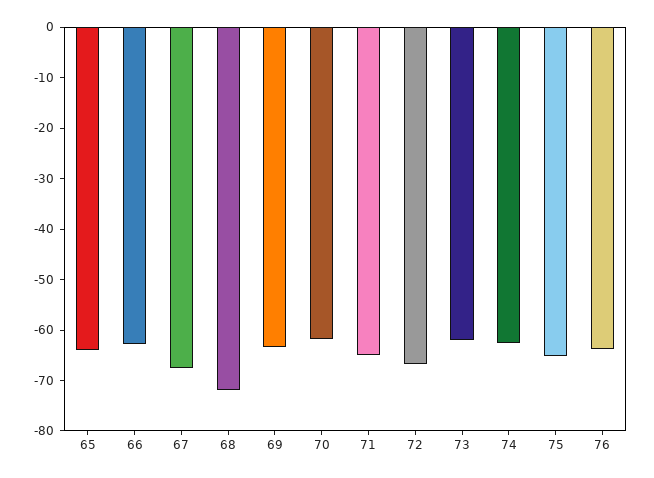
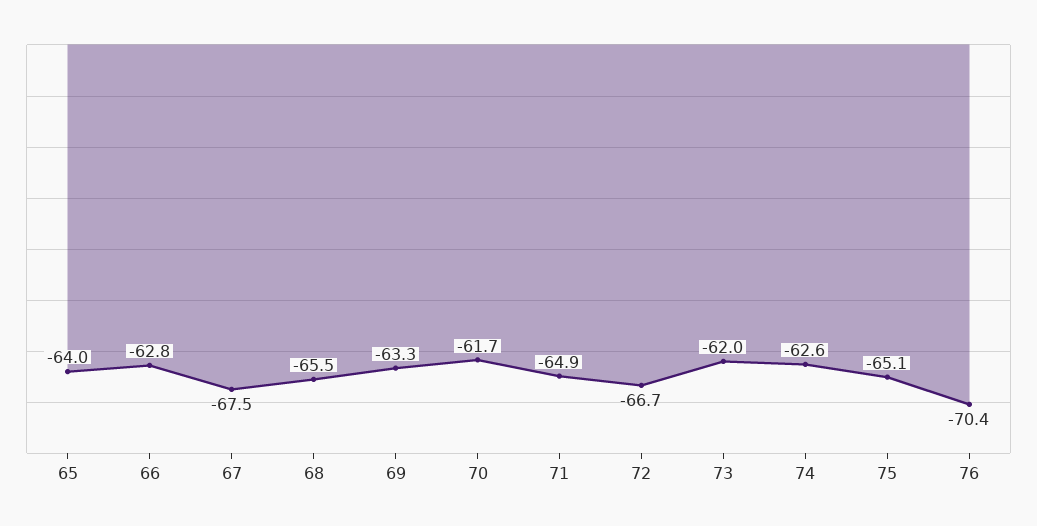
  {
    "65": -64,
    "66": -62.8,
    "67": -67.5,
-   "68": -72,
+   "68": -65.5,
    "69": -63.3,
    "70": -61.7,
    "71": -64.9,
    "72": -66.7,
    "73": -62,
    "74": -62.6,
    "75": -65.1,
-   "76": -64
+   "76": -70.4
  }

